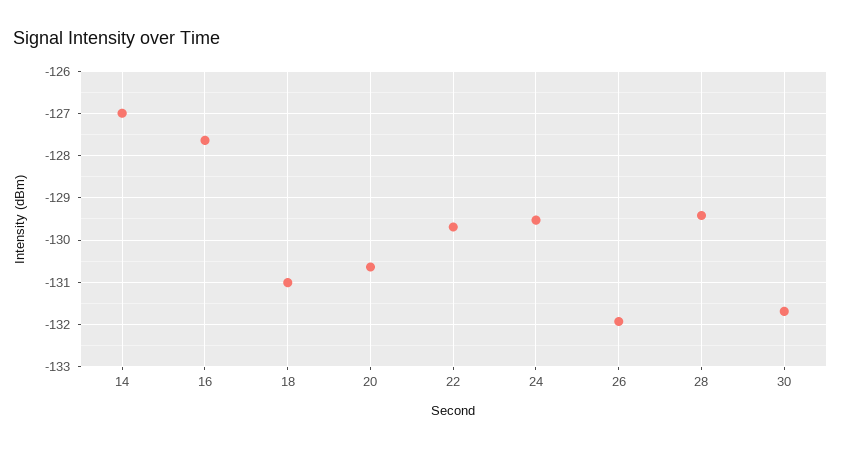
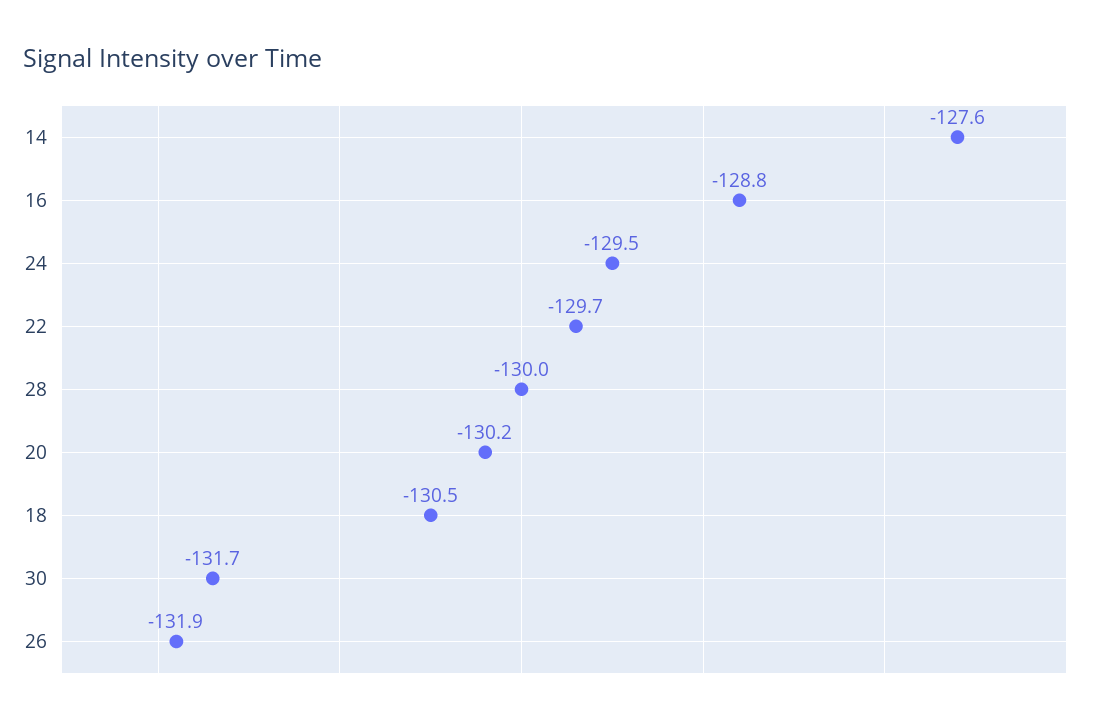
  {
-   "14": -127,
+   "14": -127.6,
-   "16": -127.6,
+   "16": -128.8,
-   "18": -131,
+   "18": -130.5,
-   "20": -130.6,
+   "20": -130.2,
    "22": -129.7,
    "24": -129.5,
    "26": -131.9,
-   "28": -129.4,
+   "28": -130,
    "30": -131.7
  }

